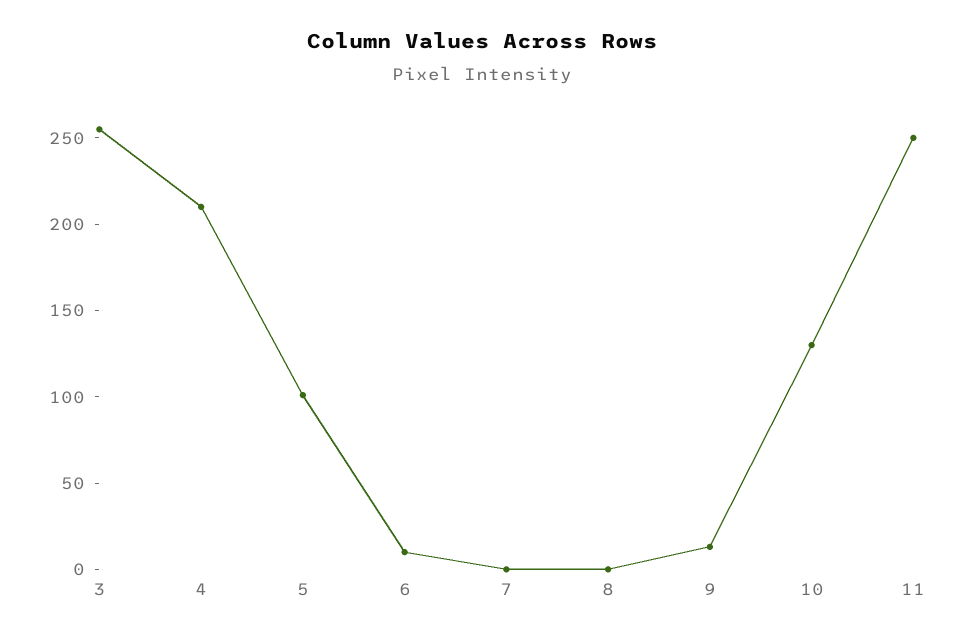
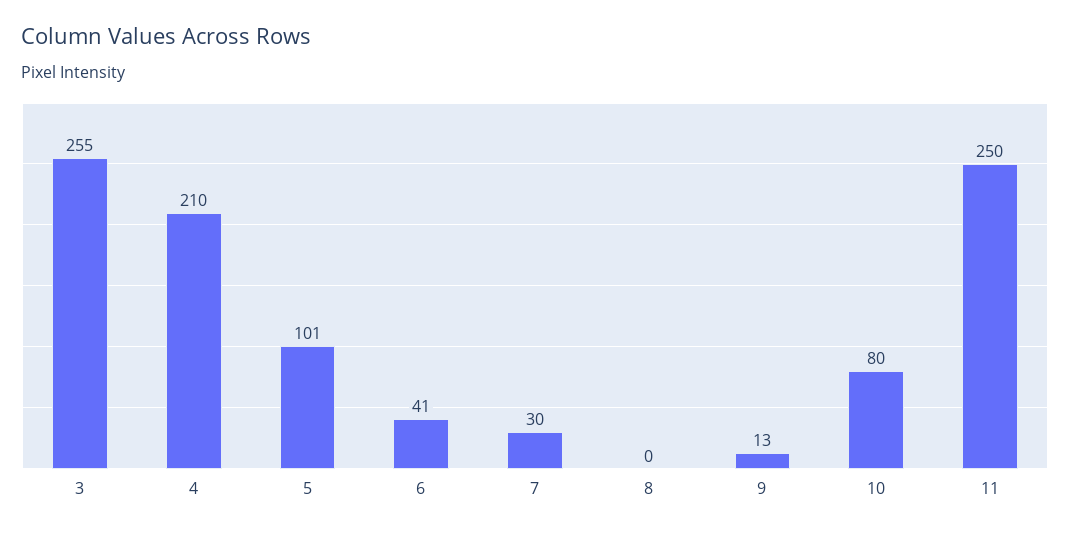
  {
    "3": 255,
    "4": 210,
    "5": 101,
-   "6": 10,
+   "6": 41,
-   "7": 0,
+   "7": 30,
    "8": 0,
    "9": 13,
-   "10": 130,
+   "10": 80,
    "11": 250
  }

